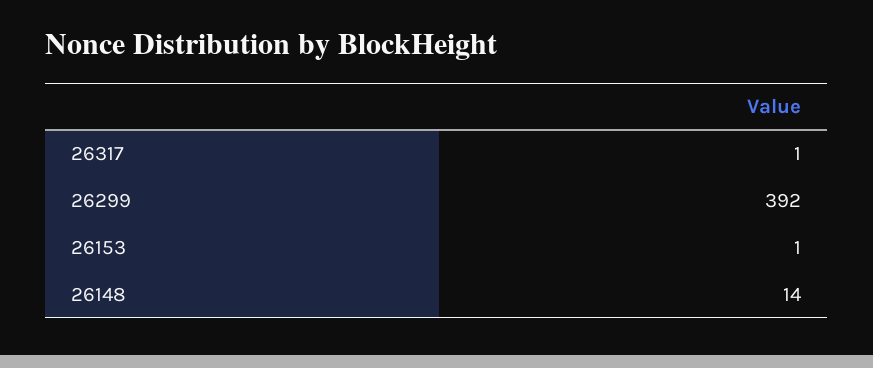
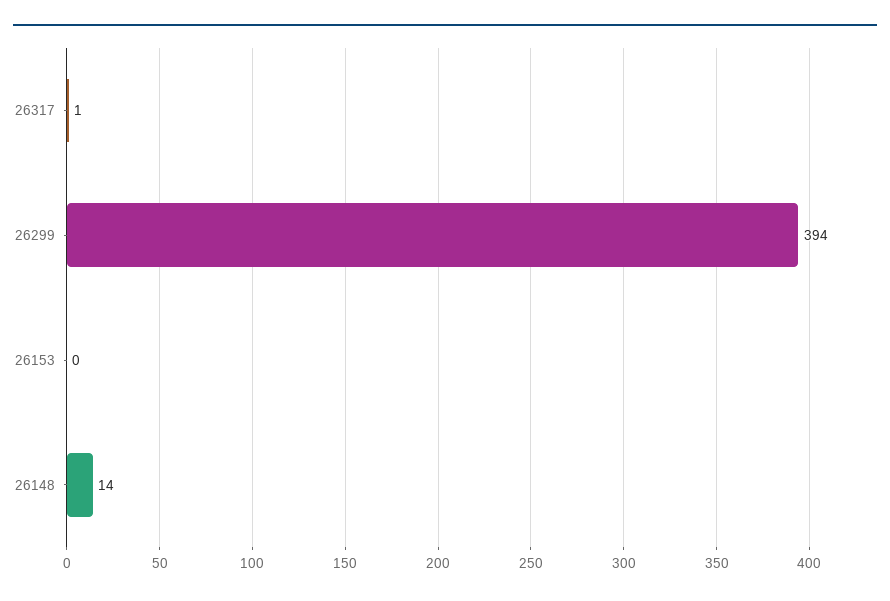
  {
    "26317": 1,
-   "26299": 392,
+   "26299": 394,
-   "26153": 1,
+   "26153": 0,
    "26148": 14
  }

